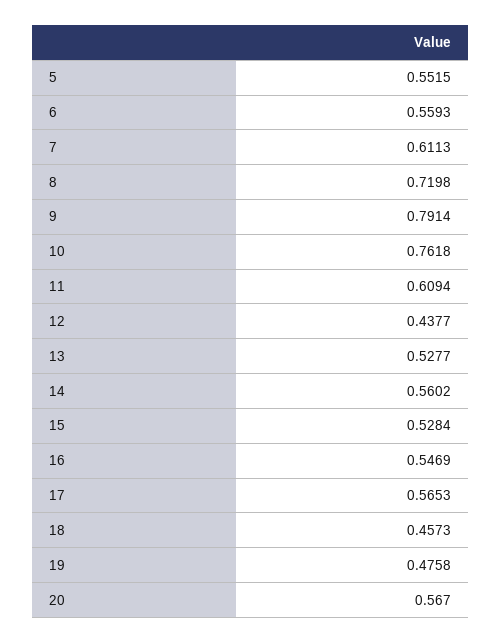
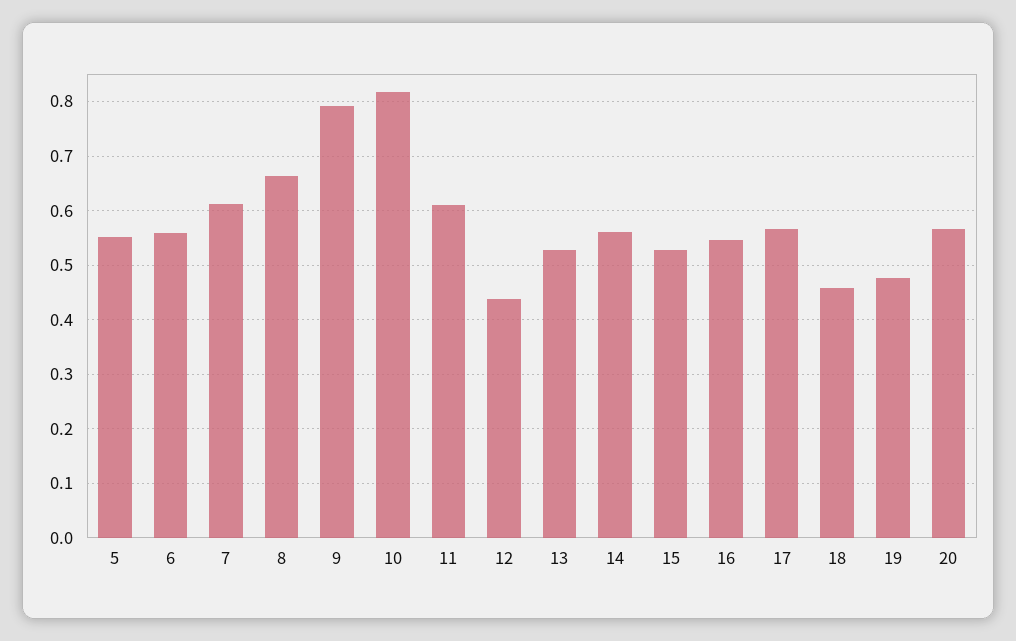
  {
    "5": 0.5515,
    "6": 0.5593,
    "7": 0.6113,
-   "8": 0.7198,
+   "8": 0.66,
    "9": 0.7914,
-   "10": 0.7618,
+   "10": 0.82,
    "11": 0.6094,
    "12": 0.4377,
    "13": 0.5277,
    "14": 0.5602,
    "15": 0.5284,
    "16": 0.5469,
    "17": 0.5653,
    "18": 0.4573,
    "19": 0.4758,
    "20": 0.567
  }

